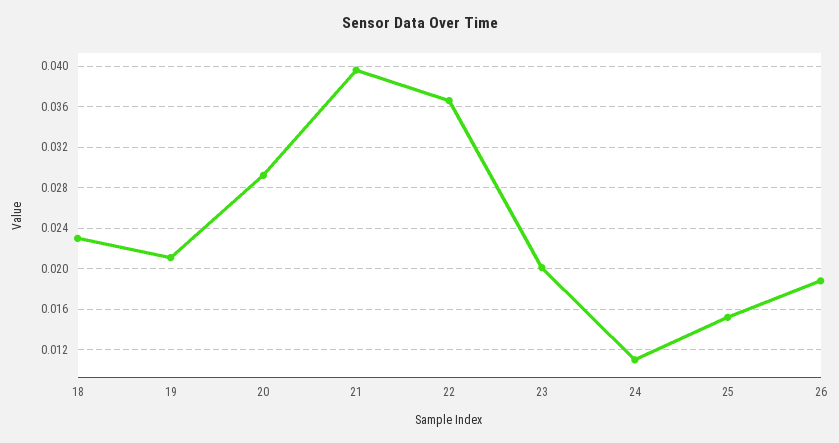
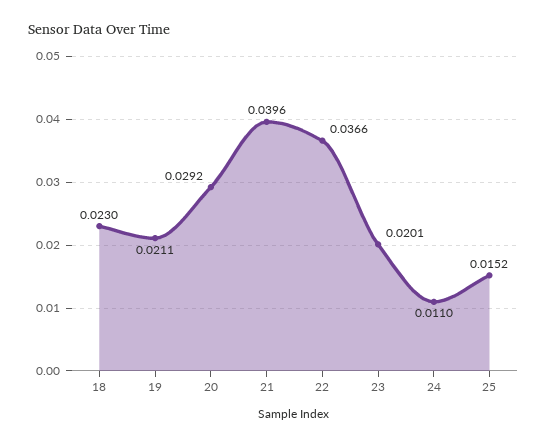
  {
    "18": 0.023,
    "19": 0.0211,
    "20": 0.0292,
    "21": 0.0396,
    "22": 0.0366,
    "23": 0.0201,
    "24": 0.011,
-   "25": 0.0152,
+   "25": 0.0152
-   "26": 0.019
  }

